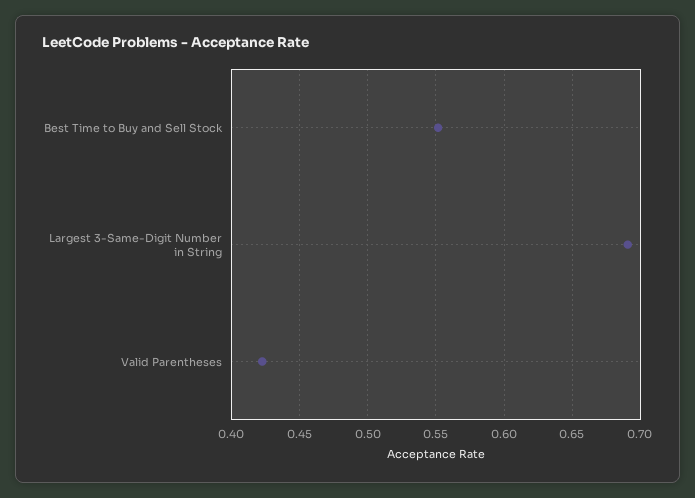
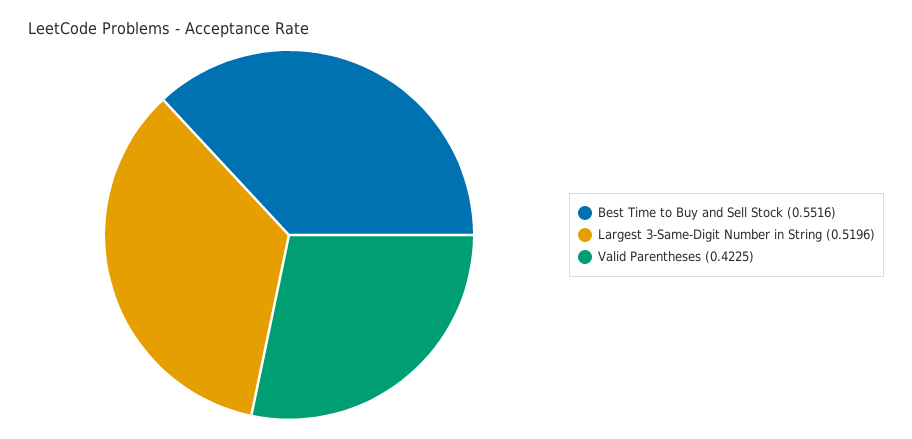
  {
    "Best Time to Buy and Sell Stock": 0.5516,
-   "Largest 3-Same-Digit Number in String": 0.69,
+   "Largest 3-Same-Digit Number in String": 0.5196,
    "Valid Parentheses": 0.4225
  }

